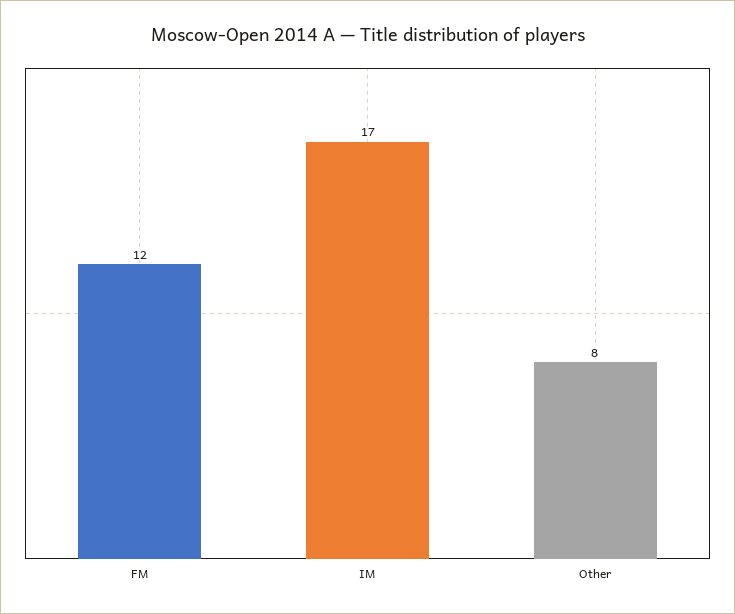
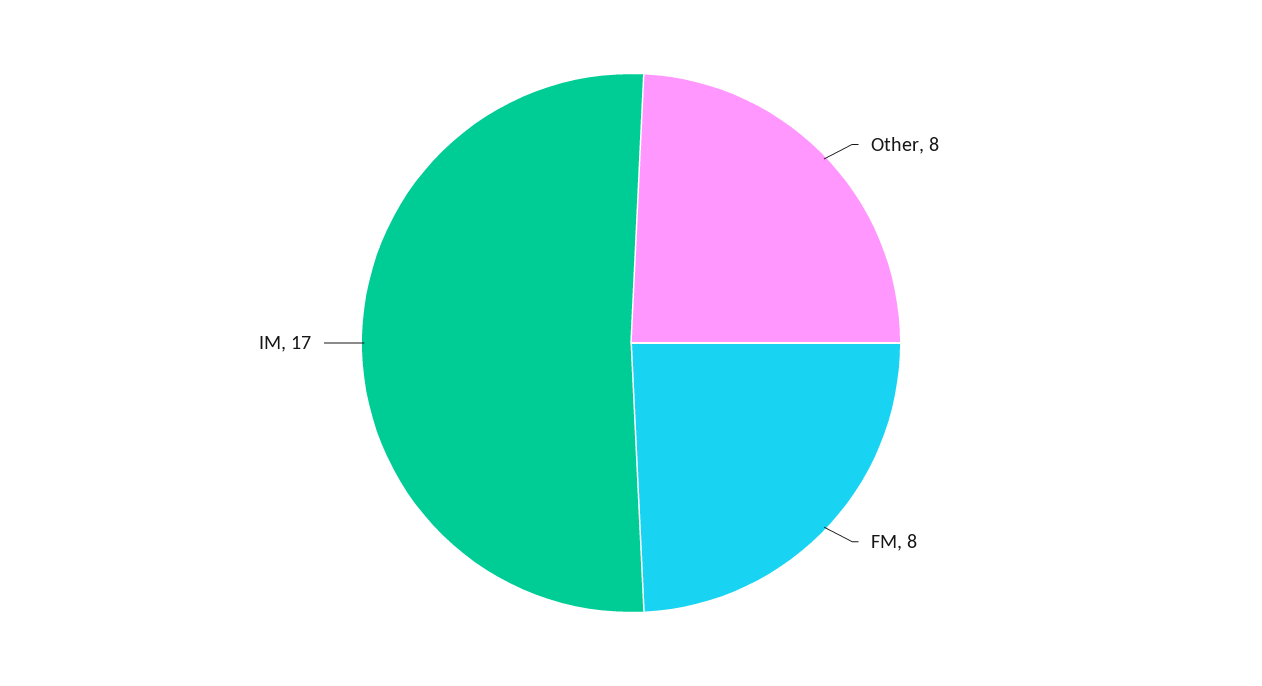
  {
-   "FM": 12,
+   "FM": 8,
    "IM": 17,
    "Other": 8
  }

